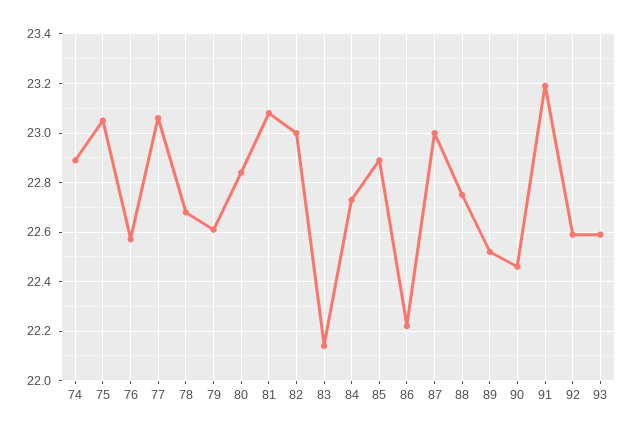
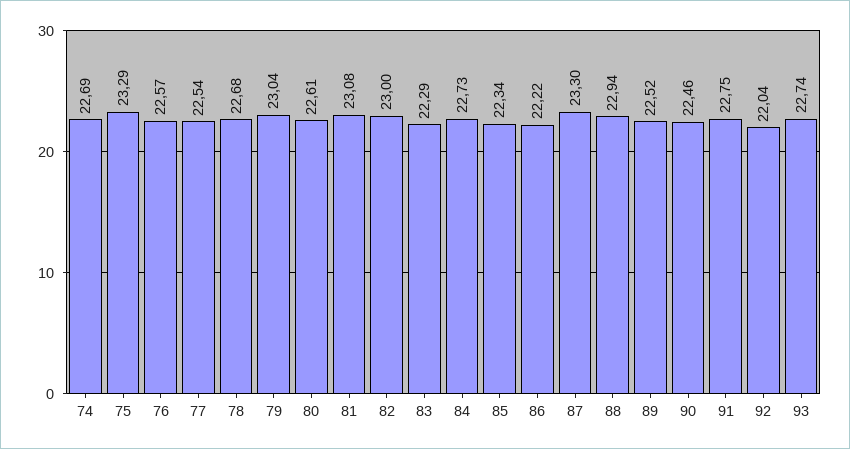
  {
-   "74": 22.9,
+   "74": 22.69,
-   "75": 23.05,
+   "75": 23.29,
    "76": 22.57,
-   "77": 23.05,
+   "77": 22.54,
    "78": 22.68,
-   "79": 22.6,
+   "79": 23.04,
-   "80": 22.85,
+   "80": 22.61,
    "81": 23.08,
    "82": 23,
-   "83": 22.15,
+   "83": 22.29,
    "84": 22.73,
-   "85": 22.9,
+   "85": 22.34,
    "86": 22.22,
-   "87": 23,
+   "87": 23.3,
-   "88": 22.75,
+   "88": 22.94,
    "89": 22.52,
    "90": 22.46,
-   "91": 23.2,
+   "91": 22.75,
-   "92": 22.6,
+   "92": 22.04,
-   "93": 22.6
+   "93": 22.74
  }

